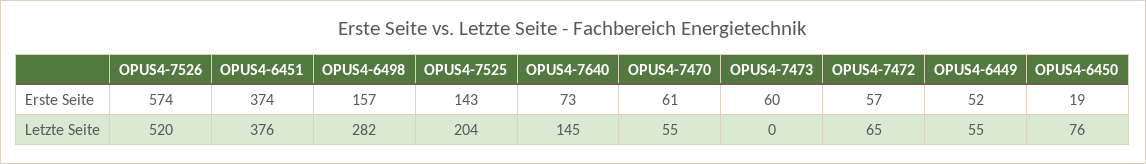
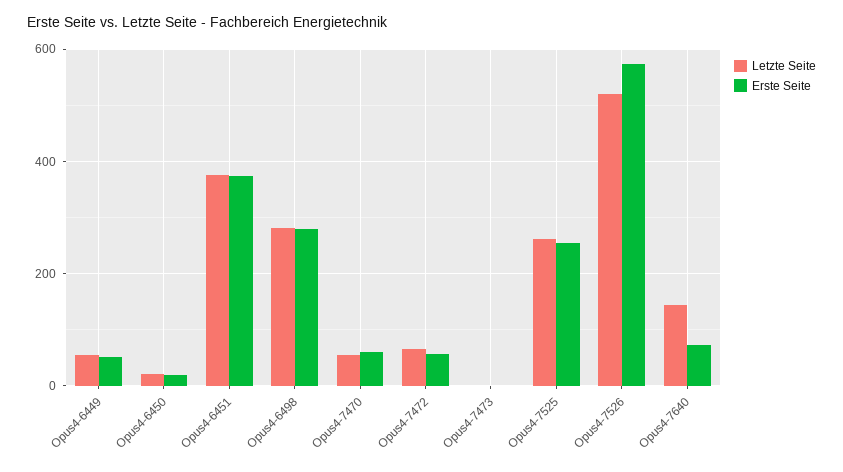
  {
    "Erste Seite": {
      "OPUS4-7526": 574,
      "OPUS4-6451": 374,
-     "OPUS4-6498": 157,
+     "OPUS4-6498": 280,
-     "OPUS4-7525": 143,
+     "OPUS4-7525": 260,
      "OPUS4-7640": 73,
      "OPUS4-7470": 61,
-     "OPUS4-7473": 60,
+     "OPUS4-7473": 0,
      "OPUS4-7472": 57,
      "OPUS4-6449": 52,
      "OPUS4-6450": 19
    },
    "Letzte Seite": {
      "OPUS4-7526": 520,
      "OPUS4-6451": 376,
      "OPUS4-6498": 282,
-     "OPUS4-7525": 204,
+     "OPUS4-7525": 260,
      "OPUS4-7640": 145,
      "OPUS4-7470": 55,
      "OPUS4-7473": 0,
      "OPUS4-7472": 65,
      "OPUS4-6449": 55,
-     "OPUS4-6450": 76
+     "OPUS4-6450": 20
    }
  }

